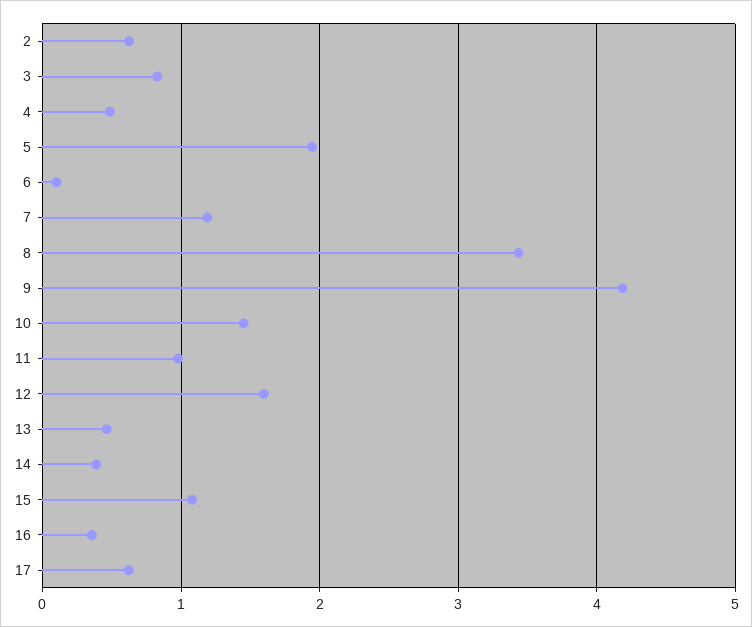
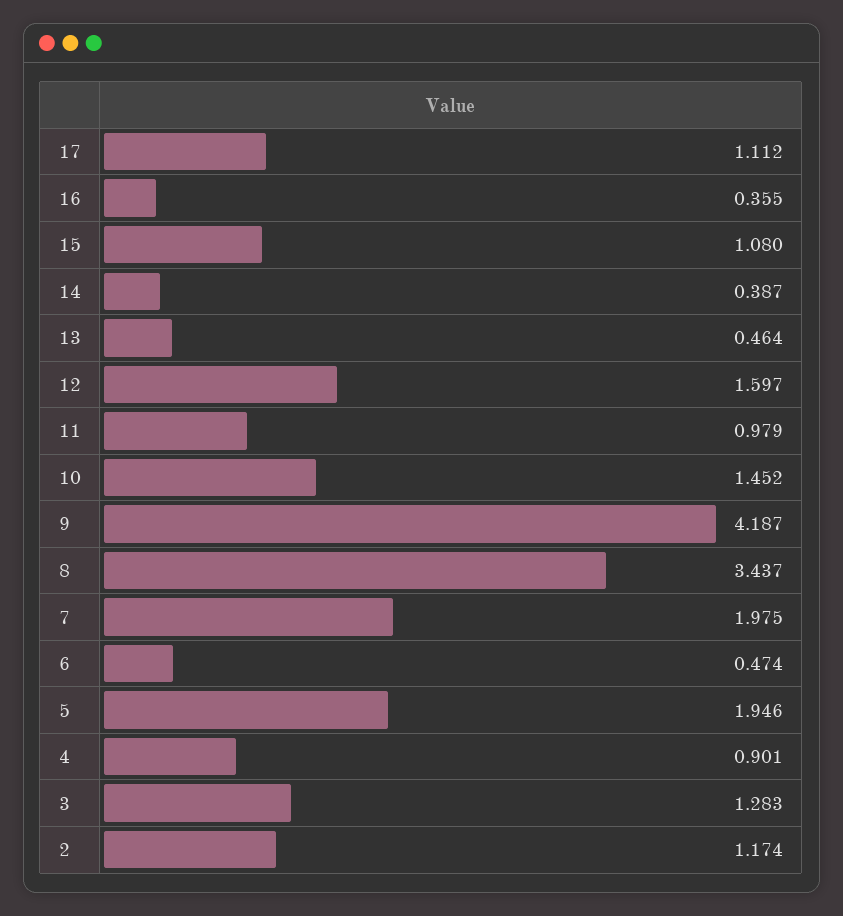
  {
-   "2": 0.6,
+   "2": 1.174,
-   "3": 0.8,
+   "3": 1.283,
-   "4": 0.5,
+   "4": 0.901,
    "5": 1.946,
-   "6": 0.1,
+   "6": 0.474,
-   "7": 1.2,
+   "7": 1.975,
    "8": 3.437,
    "9": 4.187,
    "10": 1.452,
    "11": 0.979,
    "12": 1.597,
    "13": 0.464,
    "14": 0.387,
    "15": 1.08,
    "16": 0.355,
-   "17": 0.6
+   "17": 1.112
  }

